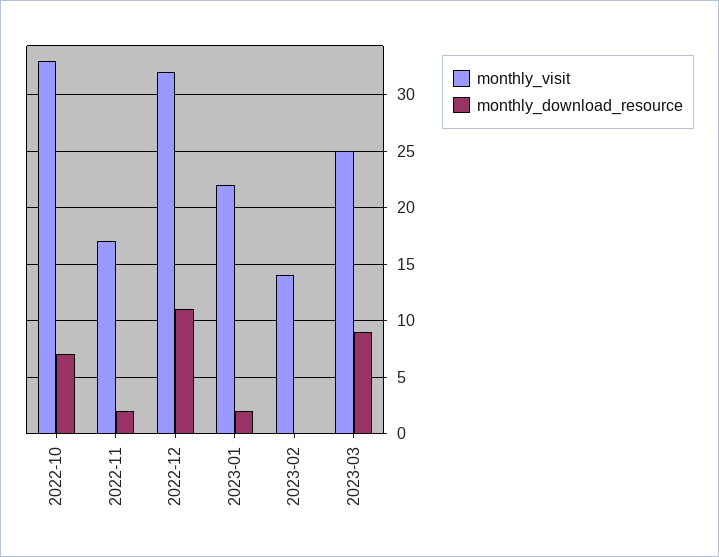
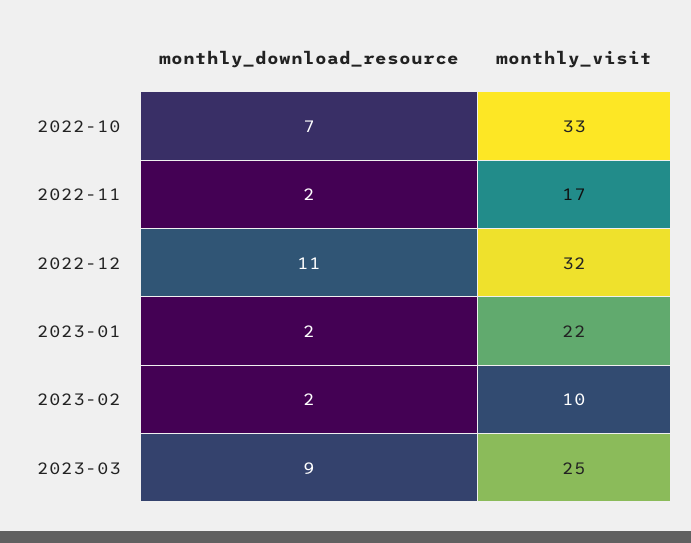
  {
    "monthly_visit": {
      "2022-10": 33,
      "2022-11": 17,
      "2022-12": 32,
      "2023-01": 22,
-     "2023-02": 14,
+     "2023-02": 10,
      "2023-03": 25
    },
    "monthly_download_resource": {
      "2022-10": 7,
      "2022-11": 2,
      "2022-12": 11,
      "2023-01": 2,
-     "2023-02": 0,
+     "2023-02": 2,
      "2023-03": 9
    }
  }

